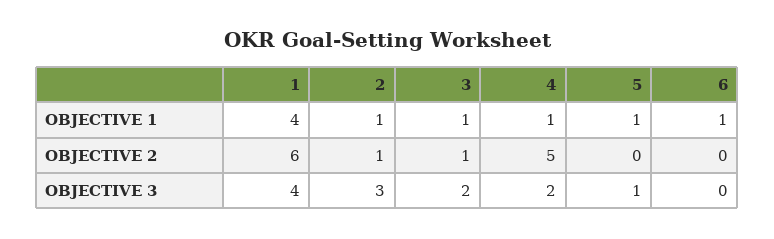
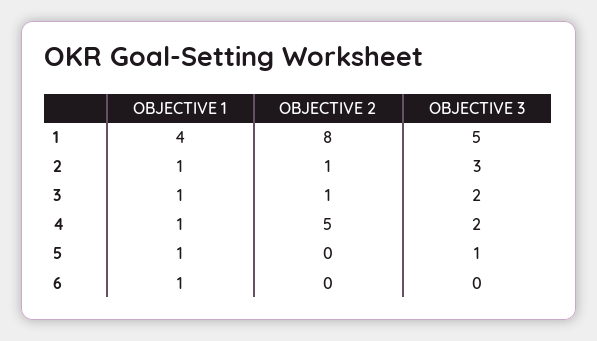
  {
    "1": {
      "OBJECTIVE 1": 4,
-     "OBJECTIVE 2": 6,
+     "OBJECTIVE 2": 8,
-     "OBJECTIVE 3": 4
+     "OBJECTIVE 3": 5
    },
    "2": {
      "OBJECTIVE 1": 1,
      "OBJECTIVE 2": 1,
      "OBJECTIVE 3": 3
    },
    "3": {
      "OBJECTIVE 1": 1,
      "OBJECTIVE 2": 1,
      "OBJECTIVE 3": 2
    },
    "4": {
      "OBJECTIVE 1": 1,
      "OBJECTIVE 2": 5,
      "OBJECTIVE 3": 2
    },
    "5": {
      "OBJECTIVE 1": 1,
      "OBJECTIVE 2": 0,
      "OBJECTIVE 3": 1
    },
    "6": {
      "OBJECTIVE 1": 1,
      "OBJECTIVE 2": 0,
      "OBJECTIVE 3": 0
    }
  }

